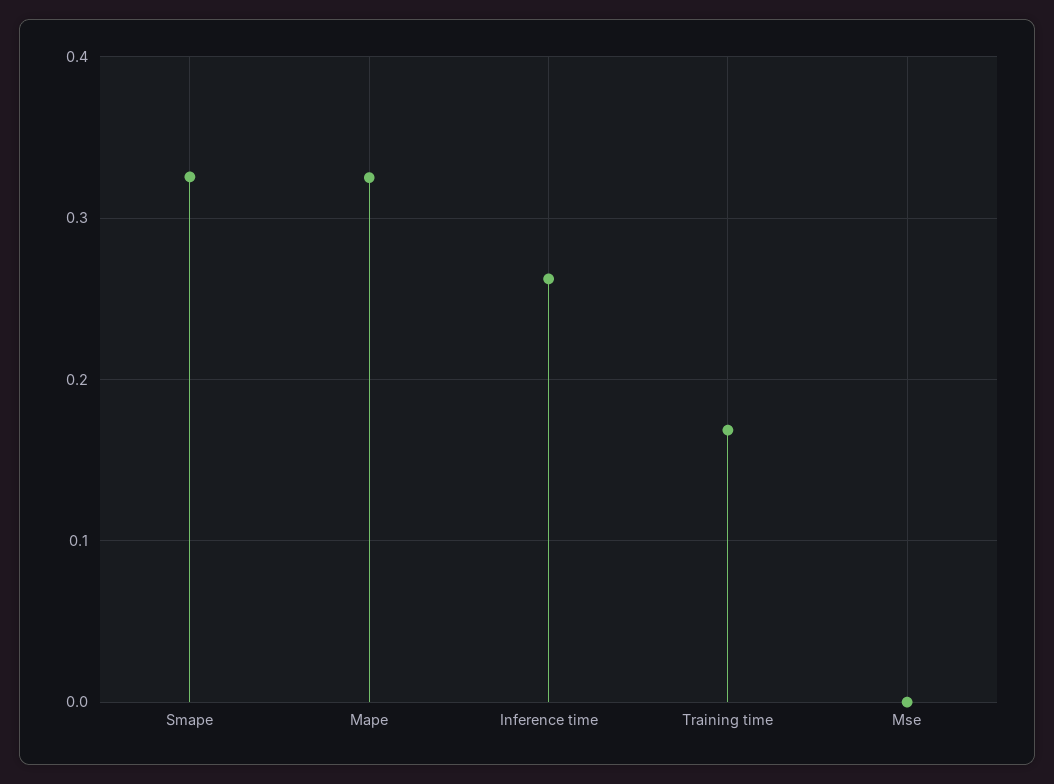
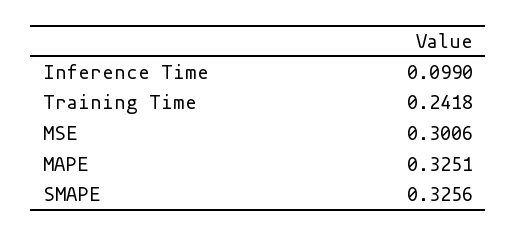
  {
    "Smape": 0.3256,
    "Mape": 0.3251,
-   "Inference time": 0.26,
+   "Inference time": 0.099,
-   "Training time": 0.17,
+   "Training time": 0.2418,
-   "Mse": 0
+   "Mse": 0.3006
  }

